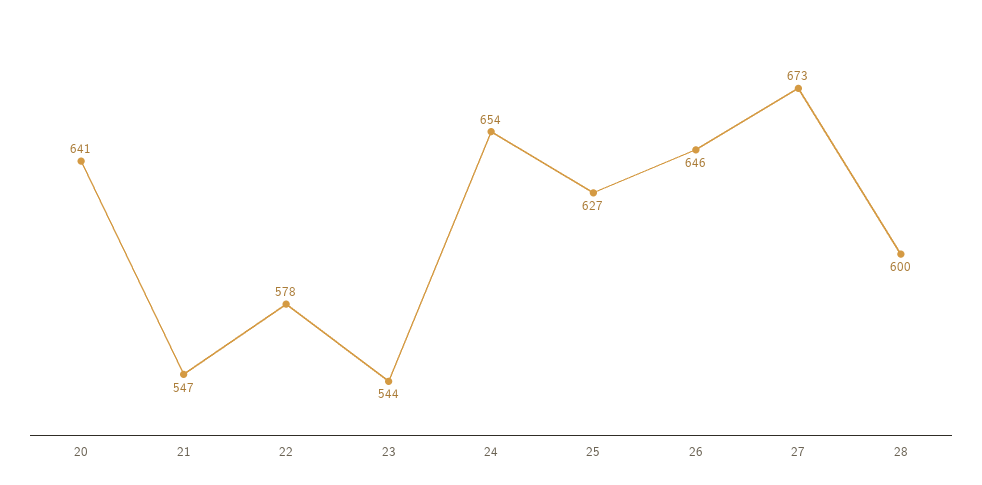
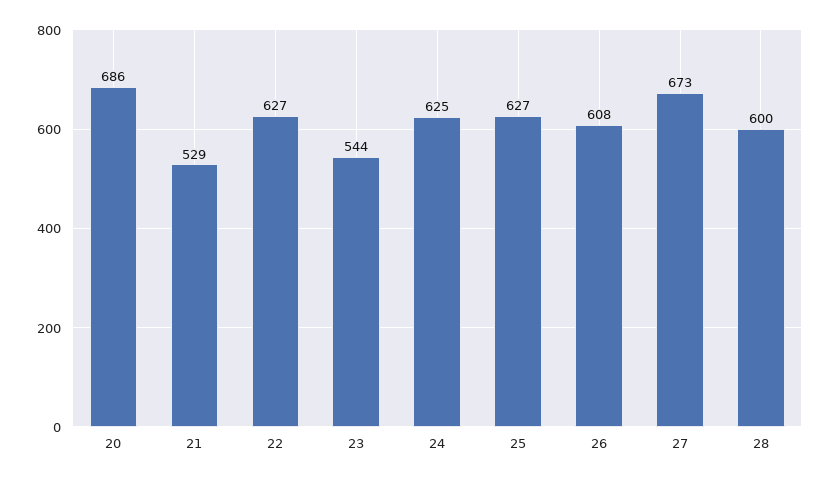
  {
-   "20": 641,
+   "20": 686,
-   "21": 547,
+   "21": 529,
-   "22": 578,
+   "22": 627,
    "23": 544,
-   "24": 654,
+   "24": 625,
    "25": 627,
-   "26": 646,
+   "26": 608,
    "27": 673,
    "28": 600
  }

